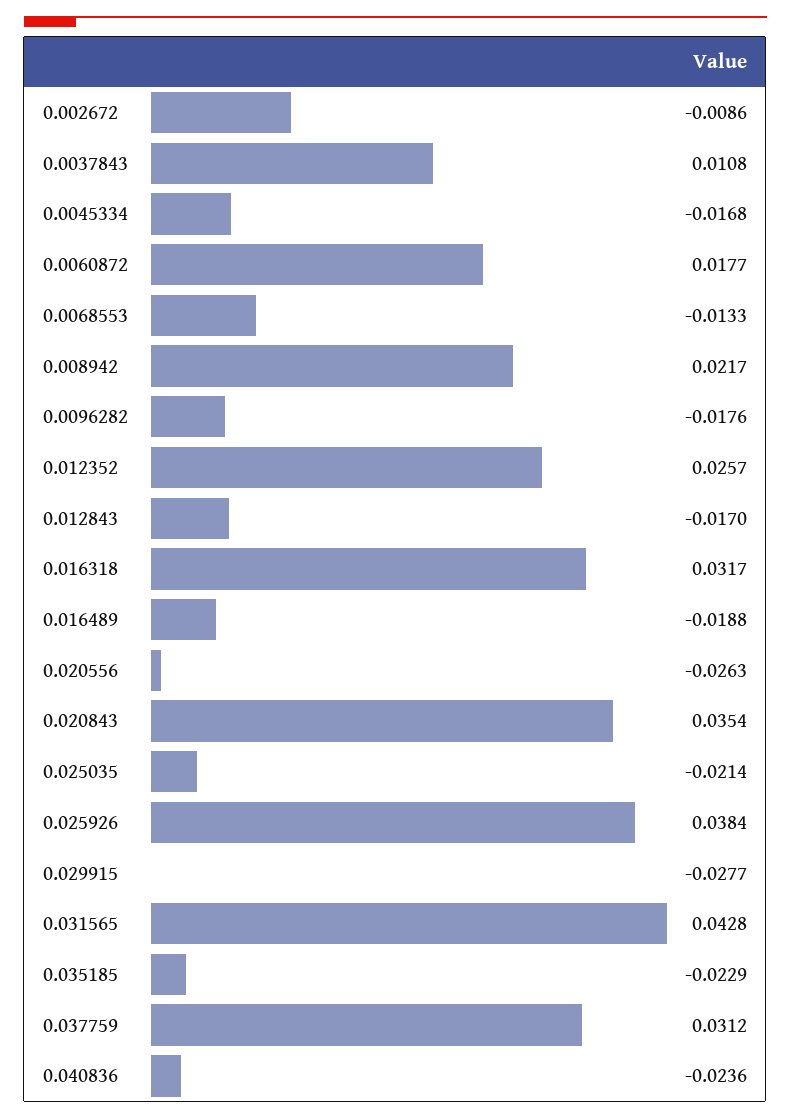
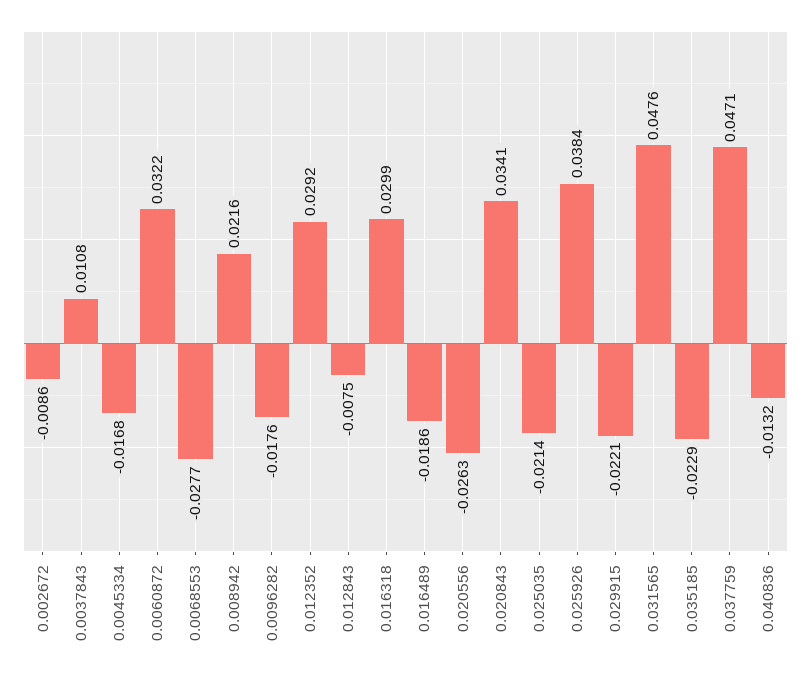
  {
    "0.002672": -0.0086,
    "0.0037843": 0.0108,
    "0.0045334": -0.0168,
-   "0.0060872": 0.0177,
+   "0.0060872": 0.0322,
-   "0.0068553": -0.0133,
+   "0.0068553": -0.0277,
-   "0.008942": 0.0217,
+   "0.008942": 0.0216,
    "0.0096282": -0.0176,
-   "0.012352": 0.0257,
+   "0.012352": 0.0292,
-   "0.012843": -0.017,
+   "0.012843": -0.0075,
-   "0.016318": 0.0317,
+   "0.016318": 0.0299,
-   "0.016489": -0.0188,
+   "0.016489": -0.0186,
    "0.020556": -0.0263,
-   "0.020843": 0.0354,
+   "0.020843": 0.0341,
    "0.025035": -0.0214,
    "0.025926": 0.0384,
-   "0.029915": -0.0277,
+   "0.029915": -0.0221,
-   "0.031565": 0.0428,
+   "0.031565": 0.0476,
    "0.035185": -0.0229,
-   "0.037759": 0.0312,
+   "0.037759": 0.0471,
-   "0.040836": -0.0236
+   "0.040836": -0.0132
  }

